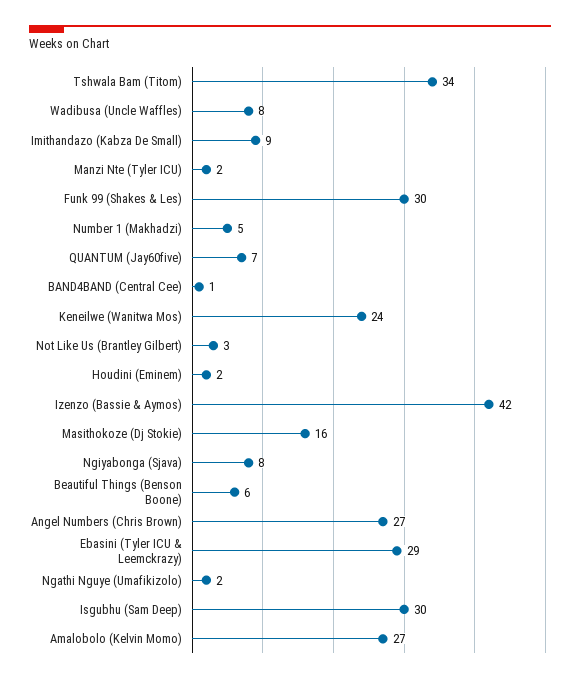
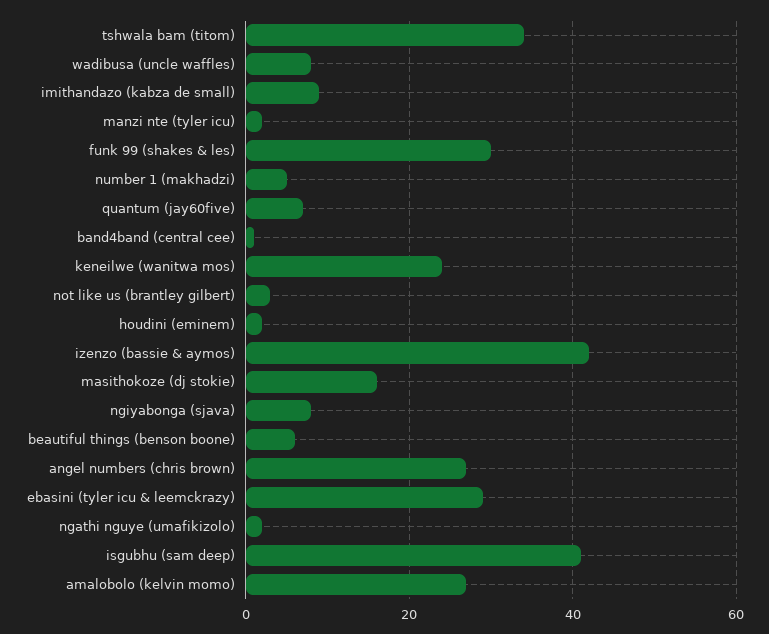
  {
    "Tshwala Bam (Titom)": 34,
    "Wadibusa (Uncle Waffles)": 8,
    "Imithandazo (Kabza De Small)": 9,
    "Manzi Nte (Tyler ICU)": 2,
    "Funk 99 (Shakes & Les)": 30,
    "Number 1 (Makhadzi)": 5,
    "QUANTUM (Jay60five)": 7,
    "BAND4BAND (Central Cee)": 1,
    "Keneilwe (Wanitwa Mos)": 24,
    "Not Like Us (Brantley Gilbert)": 3,
    "Houdini (Eminem)": 2,
    "Izenzo (Bassie & Aymos)": 42,
    "Masithokoze (Dj Stokie)": 16,
    "Ngiyabonga (Sjava)": 8,
    "Beautiful Things (Benson Boone)": 6,
    "Angel Numbers (Chris Brown)": 27,
    "Ebasini (Tyler ICU & Leemckrazy)": 29,
    "Ngathi Nguye (Umafikizolo)": 2,
-   "Isgubhu (Sam Deep)": 30,
+   "Isgubhu (Sam Deep)": 40,
    "Amalobolo (Kelvin Momo)": 27
  }

